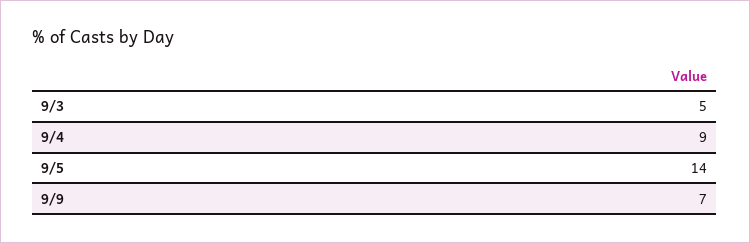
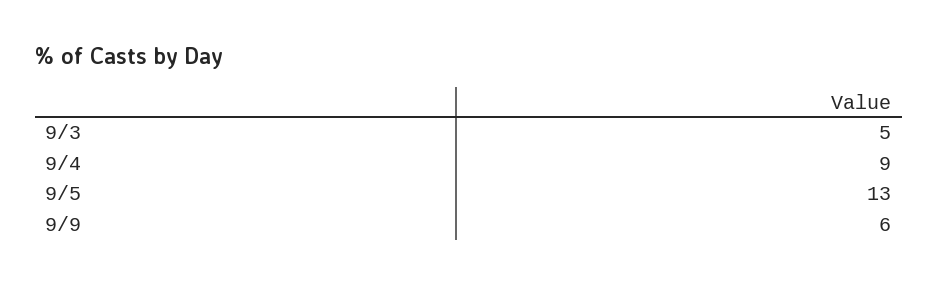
  {
    "9/3": 5,
    "9/4": 9,
-   "9/5": 14,
+   "9/5": 13,
-   "9/9": 7
+   "9/9": 6
  }

